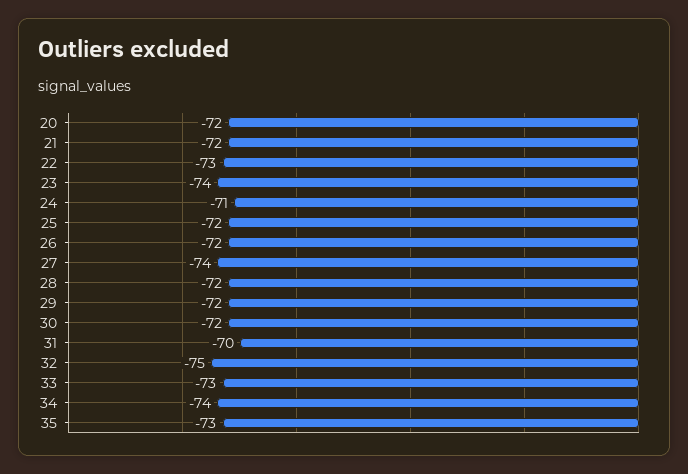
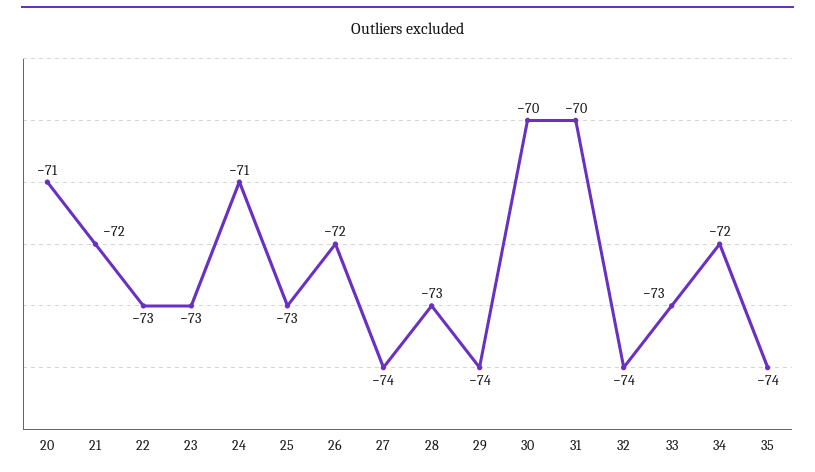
  {
-   "20": -72,
+   "20": -71,
    "21": -72,
    "22": -73,
-   "23": -74,
+   "23": -73,
    "24": -71,
-   "25": -72,
+   "25": -73,
    "26": -72,
    "27": -74,
-   "28": -72,
+   "28": -73,
-   "29": -72,
+   "29": -74,
-   "30": -72,
+   "30": -70,
    "31": -70,
-   "32": -75,
+   "32": -74,
    "33": -73,
-   "34": -74,
+   "34": -72,
-   "35": -73
+   "35": -74
  }

